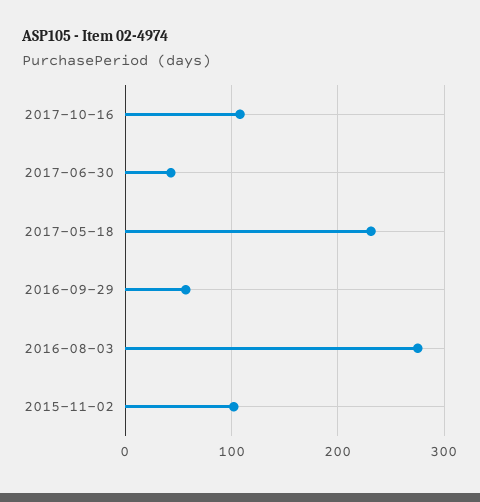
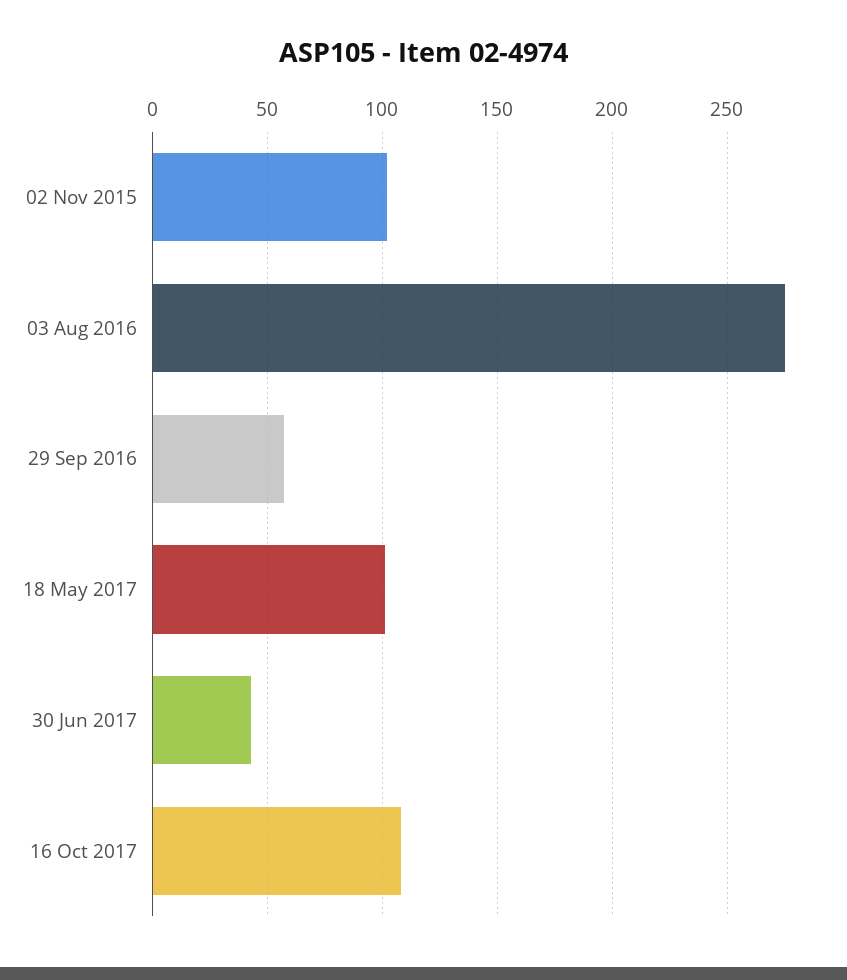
  {
    "2017-10-16": 110,
    "2017-06-30": 45,
-   "2017-05-18": 230,
+   "2017-05-18": 100,
    "2016-09-29": 55,
    "2016-08-03": 275,
    "2015-11-02": 100
  }

